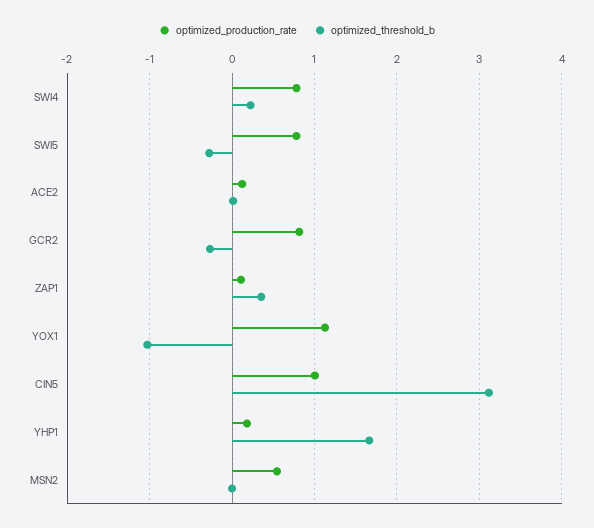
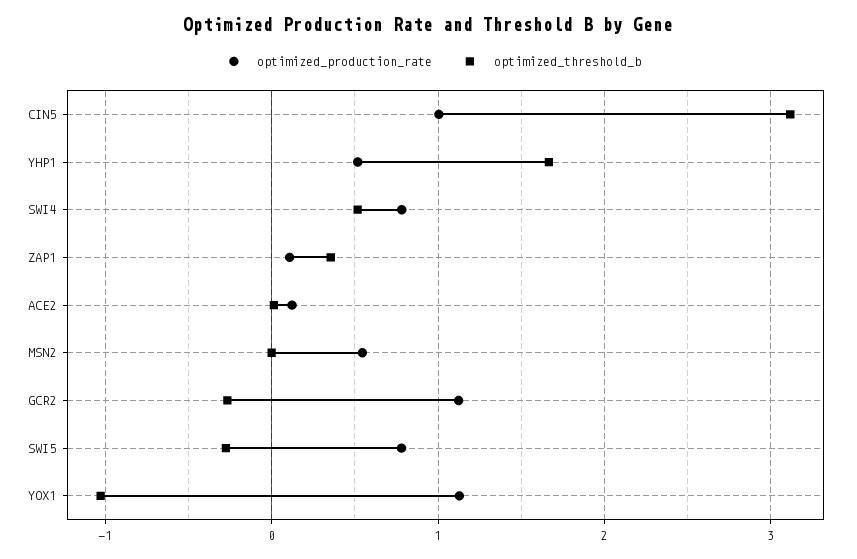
  {
    "optimized_production_rate": {
      "SWI4": 0.8,
      "SWI5": 0.8,
      "ACE2": 0.1,
-     "GCR2": 0.8,
+     "GCR2": 1.1,
      "ZAP1": 0.1,
      "YOX1": 1.1,
      "CIN5": 1,
-     "YHP1": 0.2,
+     "YHP1": 0.5,
      "MSN2": 0.5
    },
    "optimized_threshold_b": {
-     "SWI4": 0.2,
+     "SWI4": 0.5,
      "SWI5": -0.3,
      "ACE2": 0,
      "GCR2": -0.3,
      "ZAP1": 0.4,
      "YOX1": -1,
      "CIN5": 3.1,
      "YHP1": 1.7,
      "MSN2": 0
    }
  }

